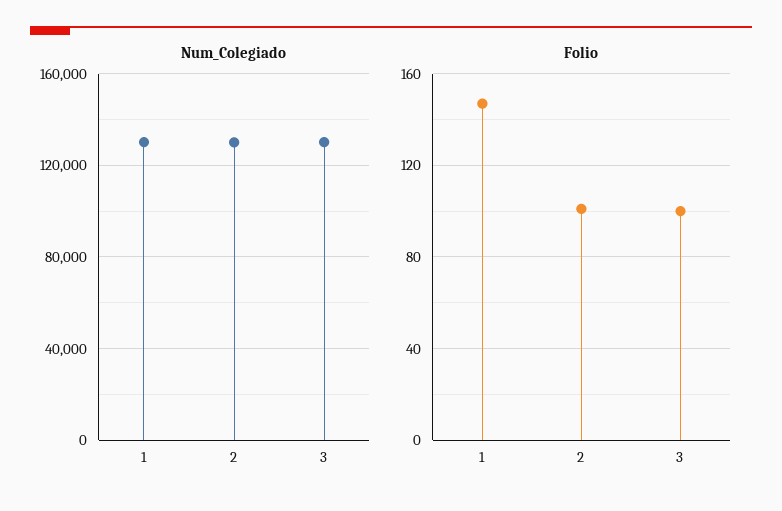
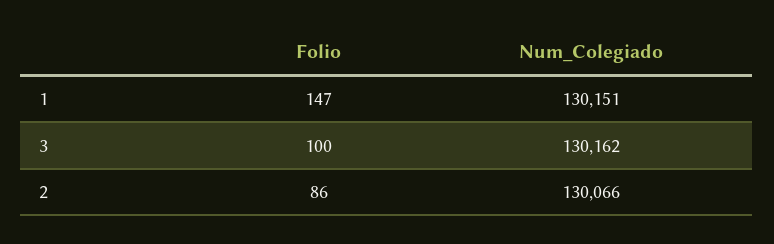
  {
    "Num_Colegiado": {
      "1": 130151,
      "2": 130066,
      "3": 130162
    },
    "Folio": {
      "1": 147,
-     "2": 100,
+     "2": 86,
      "3": 100
    }
  }

